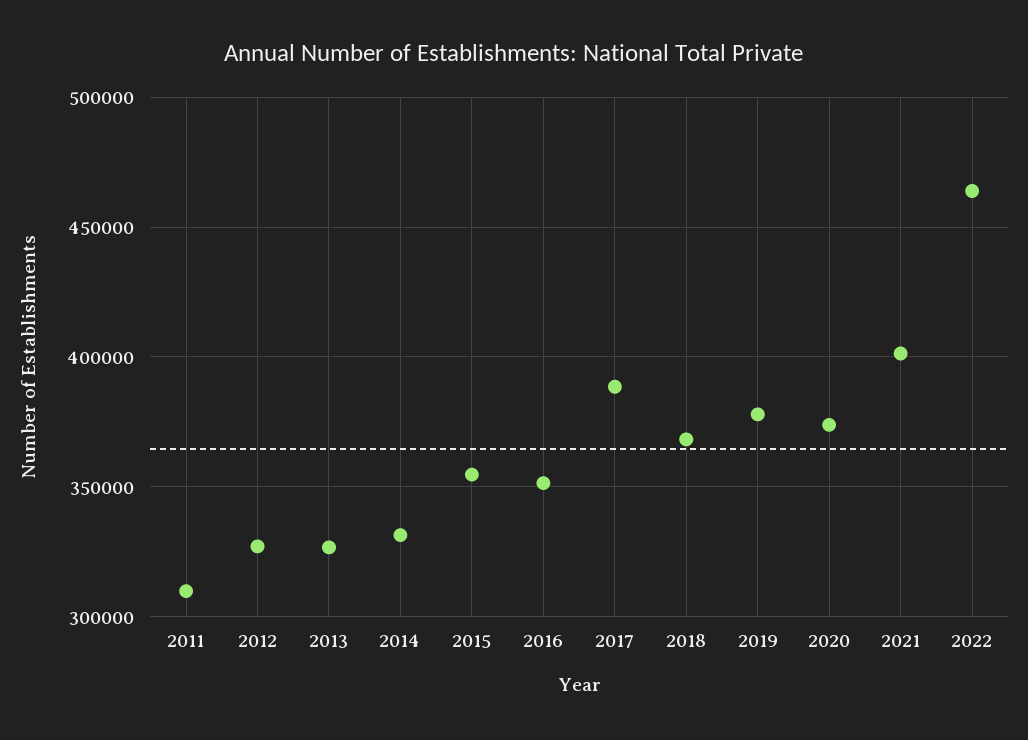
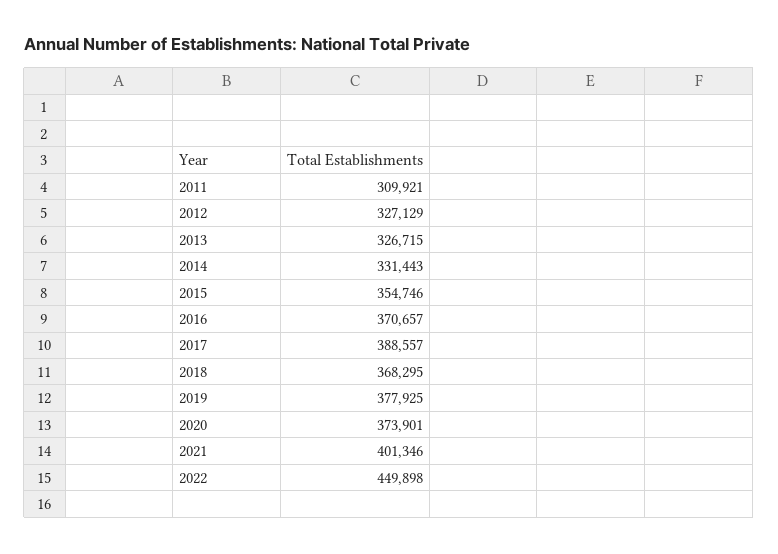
  {
    "2011": 309921,
    "2012": 327129,
    "2013": 326715,
    "2014": 331443,
    "2015": 354746,
-   "2016": 350000,
+   "2016": 370657,
    "2017": 388557,
    "2018": 368295,
    "2019": 377925,
    "2020": 373901,
    "2021": 401346,
-   "2022": 465000
+   "2022": 449898
  }

